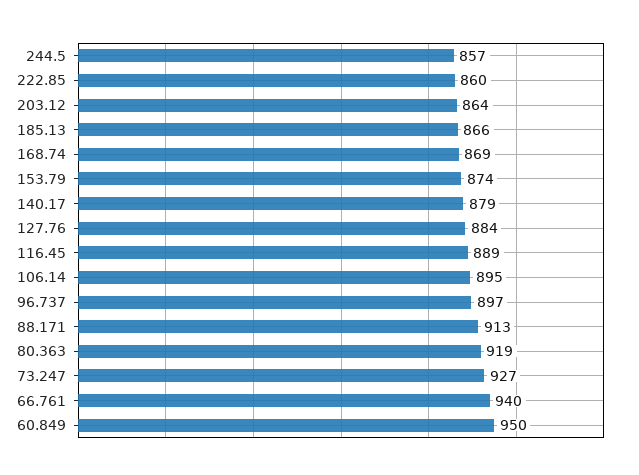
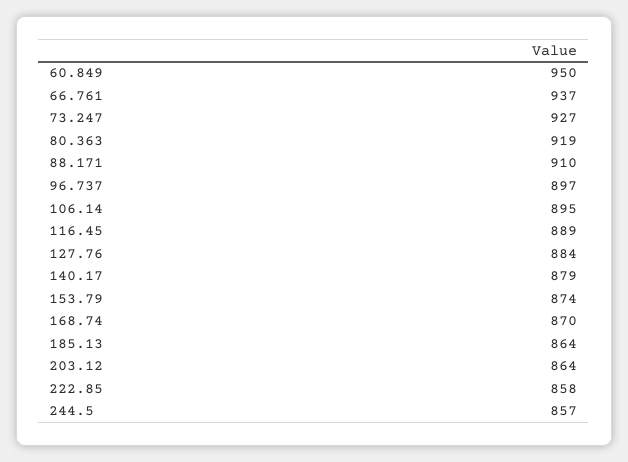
  {
    "244.5": 857,
-   "222.85": 860,
+   "222.85": 858,
    "203.12": 864,
-   "185.13": 866,
+   "185.13": 864,
-   "168.74": 869,
+   "168.74": 870,
    "153.79": 874,
    "140.17": 879,
    "127.76": 884,
    "116.45": 889,
    "106.14": 895,
    "96.737": 897,
-   "88.171": 913,
+   "88.171": 910,
    "80.363": 919,
    "73.247": 927,
-   "66.761": 940,
+   "66.761": 937,
    "60.849": 950
  }

